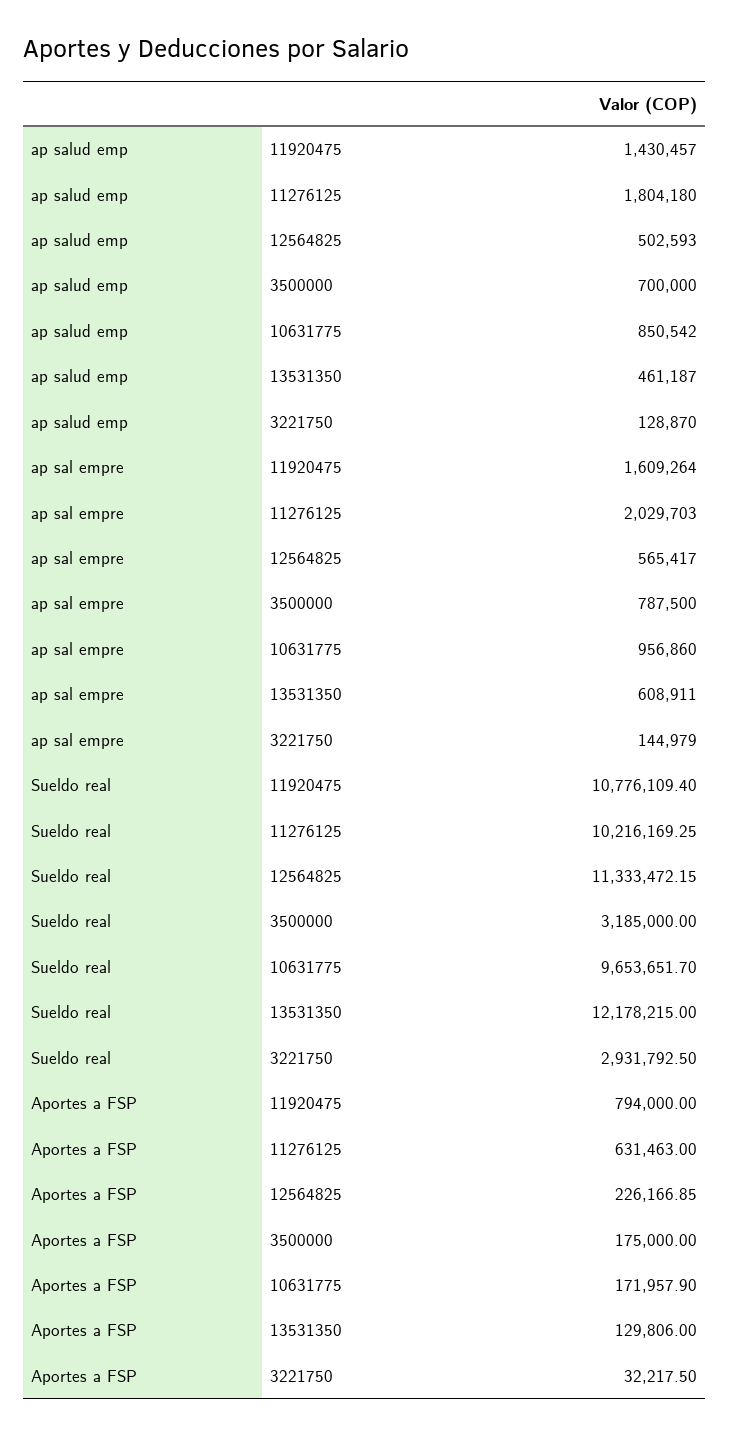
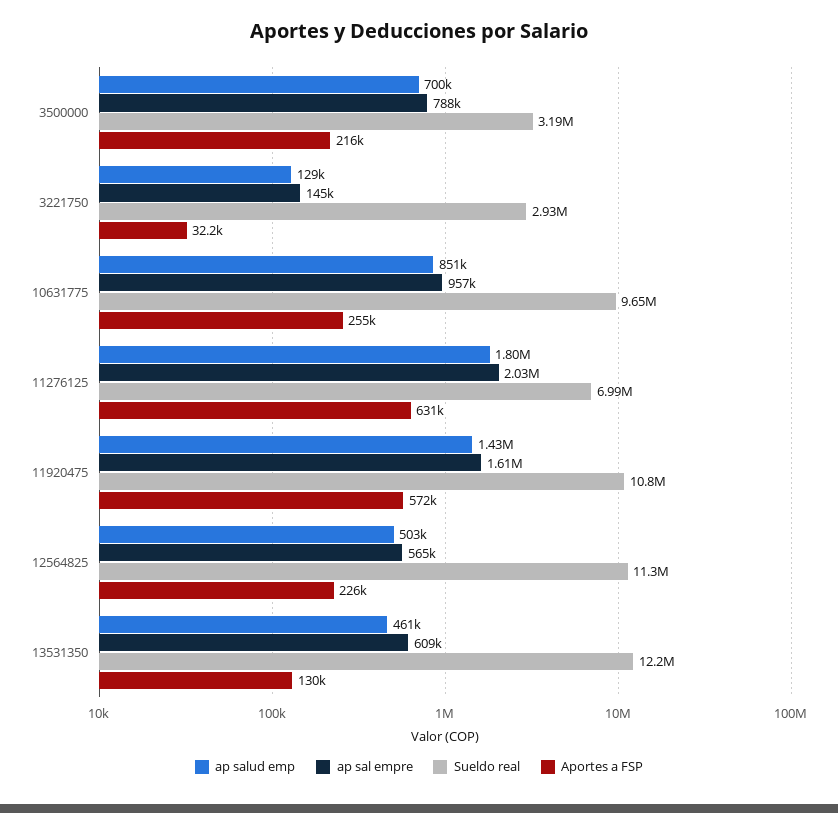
  {
    "ap salud emp": {
      "11920475": 1430457,
      "11276125": 1804180,
      "12564825": 502593,
      "3500000": 700000,
      "10631775": 850542,
      "13531350": 461187,
      "3221750": 128870
    },
    "ap sal empre": {
      "11920475": 1609264,
      "11276125": 2029703,
      "12564825": 565417,
      "3500000": 787500,
      "10631775": 956860,
      "13531350": 608911,
      "3221750": 144979
    },
    "Sueldo real": {
      "11920475": 10776109.4,
-     "11276125": 10216169.25,
+     "11276125": 6990000,
      "12564825": 11333472.15,
      "3500000": 3185000,
      "10631775": 9653651.7,
      "13531350": 12178215,
      "3221750": 2931792.5
    },
    "Aportes a FSP": {
-     "11920475": 794000,
+     "11920475": 572000,
      "11276125": 631463,
      "12564825": 226166.85,
-     "3500000": 175000,
+     "3500000": 216000,
-     "10631775": 171957.9,
+     "10631775": 255000,
      "13531350": 129806,
      "3221750": 32217.5
    }
  }

